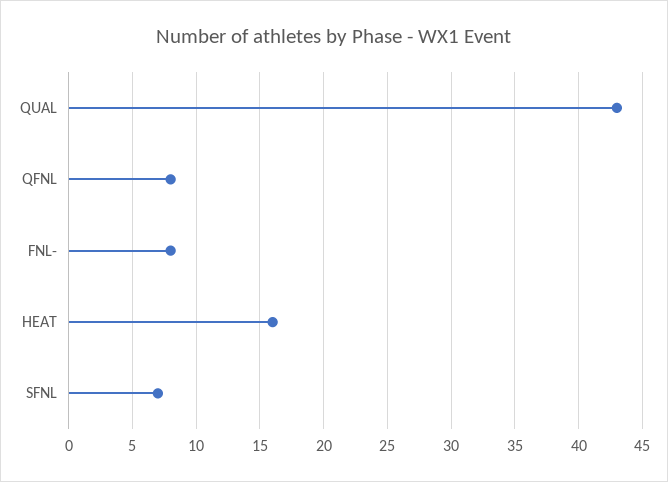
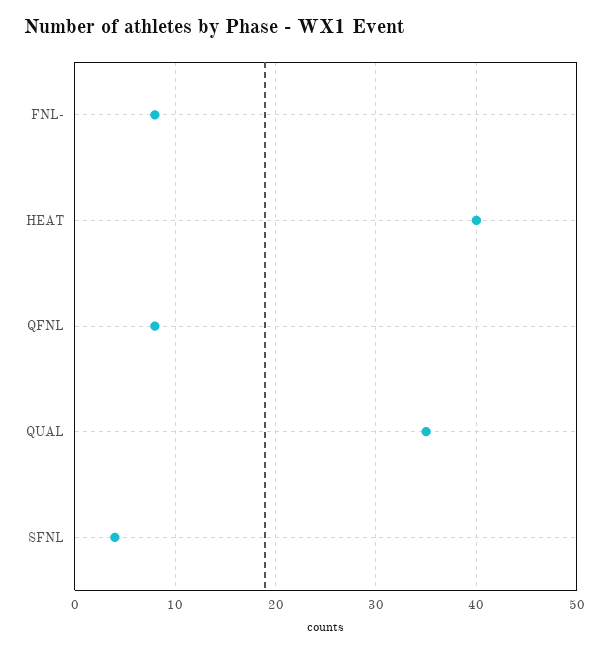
  {
-   "QUAL": 43,
+   "QUAL": 35,
    "QFNL": 8,
    "FNL-": 8,
-   "HEAT": 16,
+   "HEAT": 40,
-   "SFNL": 7
+   "SFNL": 4
  }

